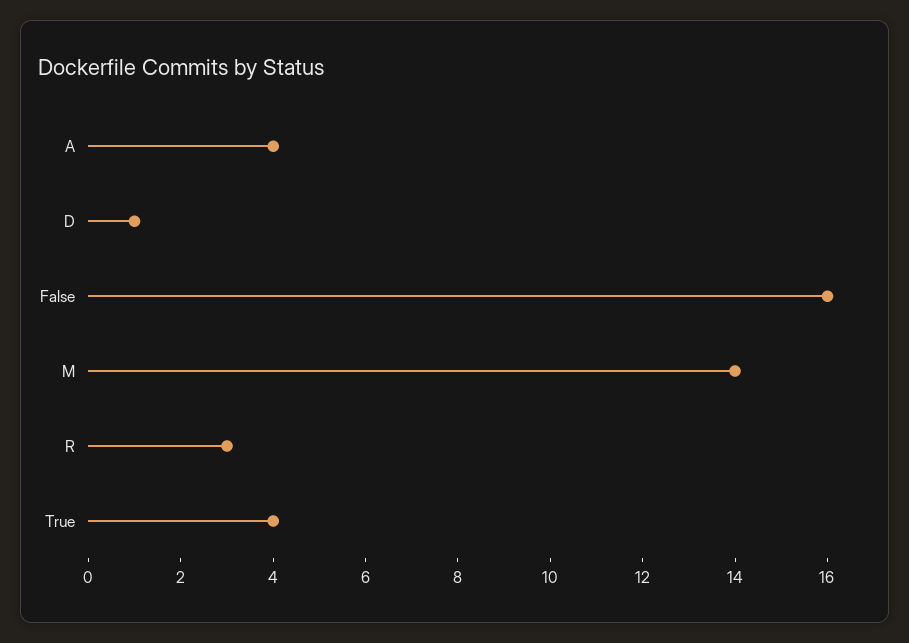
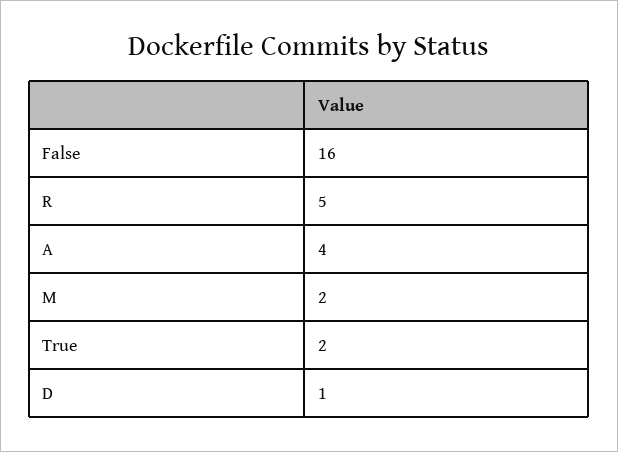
  {
    "A": 4,
    "D": 1,
    "False": 16,
-   "M": 14,
+   "M": 2,
-   "R": 3,
+   "R": 5,
-   "True": 4
+   "True": 2
  }

